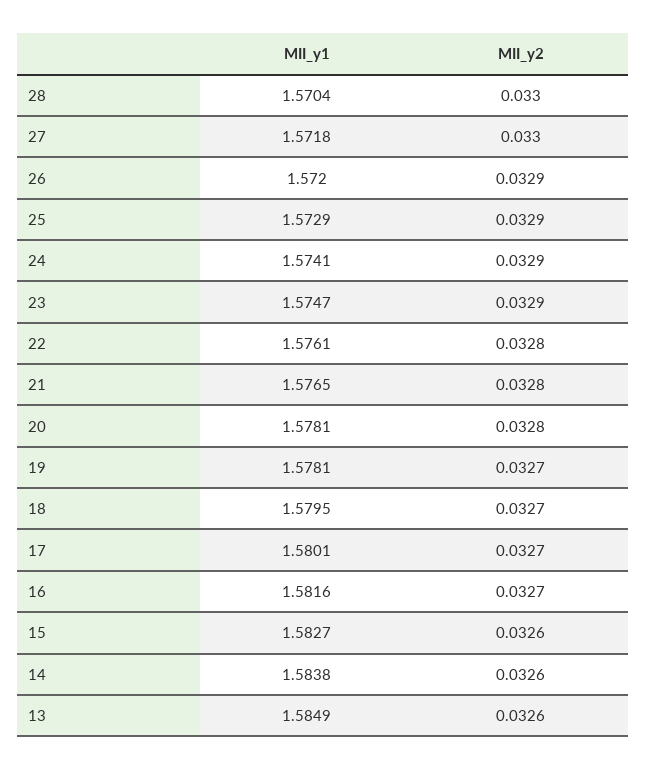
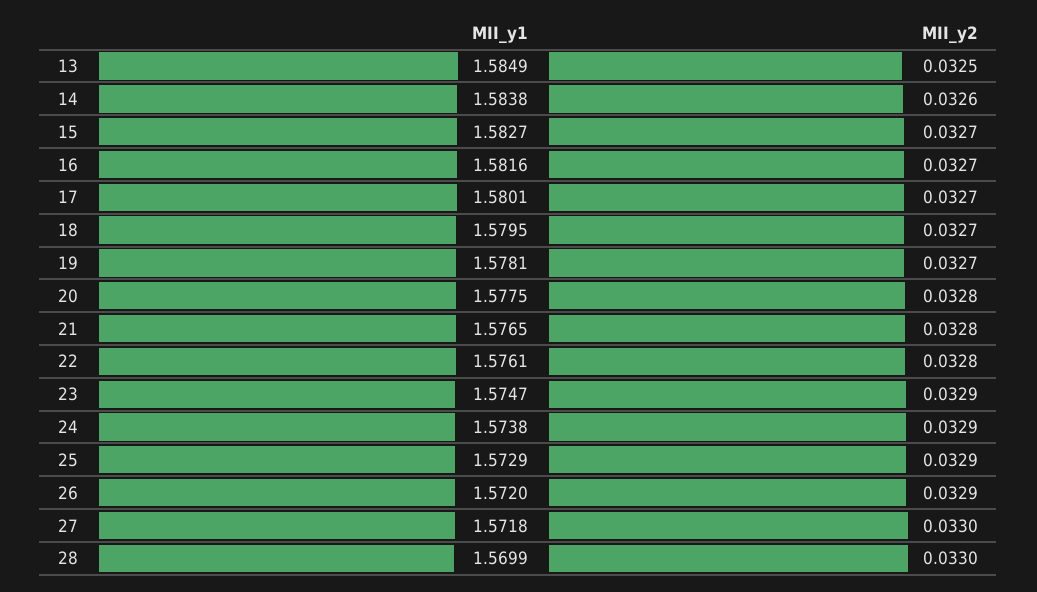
  {
    "MII_y1": {
-     "28": 1.5704,
+     "28": 1.5699,
      "27": 1.5718,
      "26": 1.572,
      "25": 1.5729,
-     "24": 1.5741,
+     "24": 1.5738,
      "23": 1.5747,
      "22": 1.5761,
      "21": 1.5765,
-     "20": 1.5781,
+     "20": 1.5775,
      "19": 1.5781,
      "18": 1.5795,
      "17": 1.5801,
      "16": 1.5816,
      "15": 1.5827,
      "14": 1.5838,
      "13": 1.5849
    },
    "MII_y2": {
      "28": 0.033,
      "27": 0.033,
      "26": 0.0329,
      "25": 0.0329,
      "24": 0.0329,
      "23": 0.0329,
      "22": 0.0328,
      "21": 0.0328,
      "20": 0.0328,
      "19": 0.0327,
      "18": 0.0327,
      "17": 0.0327,
      "16": 0.0327,
-     "15": 0.0326,
+     "15": 0.0327,
      "14": 0.0326,
-     "13": 0.0326
+     "13": 0.0325
    }
  }

